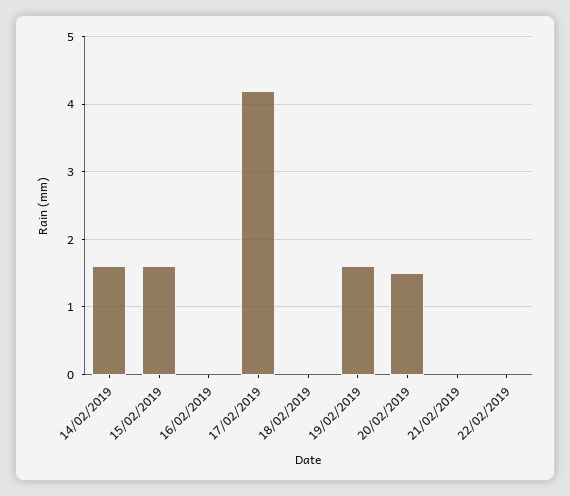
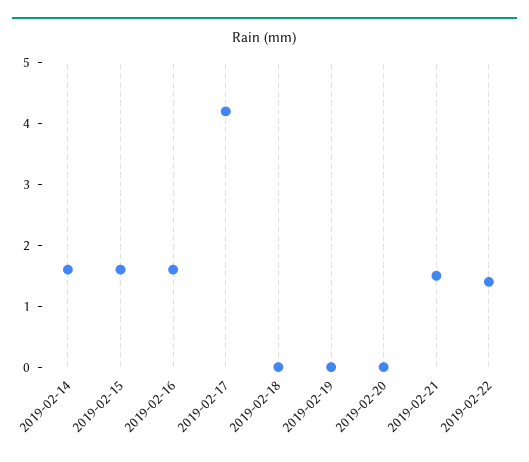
  {
    "14/02/2019": 1.6,
    "15/02/2019": 1.6,
-   "16/02/2019": 0,
+   "16/02/2019": 1.5,
    "17/02/2019": 4.2,
    "18/02/2019": 0,
-   "19/02/2019": 1.6,
+   "19/02/2019": 0,
-   "20/02/2019": 1.5,
+   "20/02/2019": 0,
-   "21/02/2019": 0,
+   "21/02/2019": 1.5,
-   "22/02/2019": 0
+   "22/02/2019": 1.5
  }

